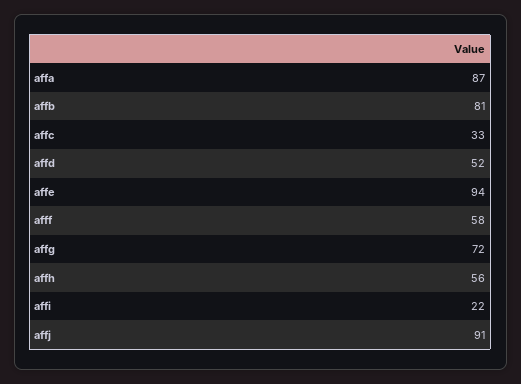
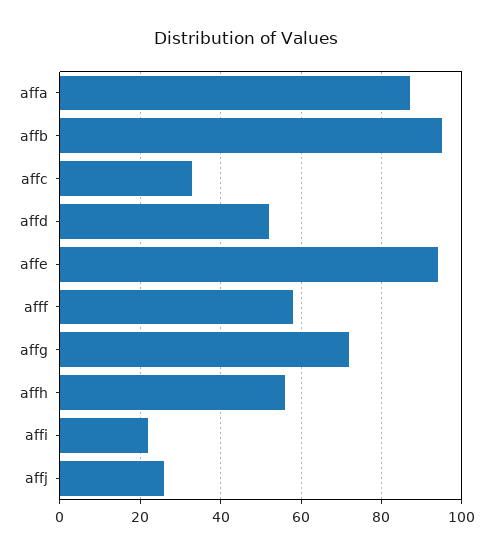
  {
    "affa": 87,
-   "affb": 81,
+   "affb": 95,
    "affc": 33,
    "affd": 52,
    "affe": 94,
    "afff": 58,
    "affg": 72,
    "affh": 56,
    "affi": 22,
-   "affj": 91
+   "affj": 25
  }

